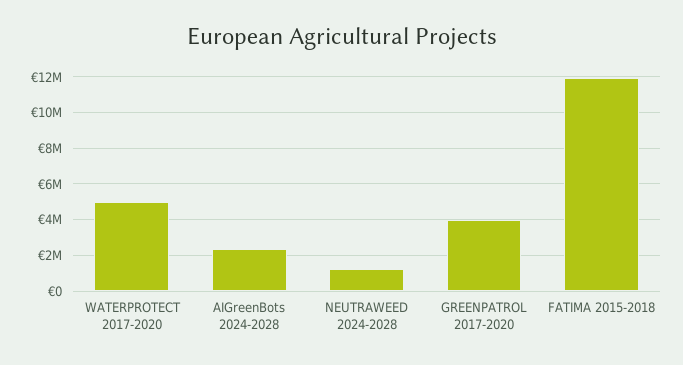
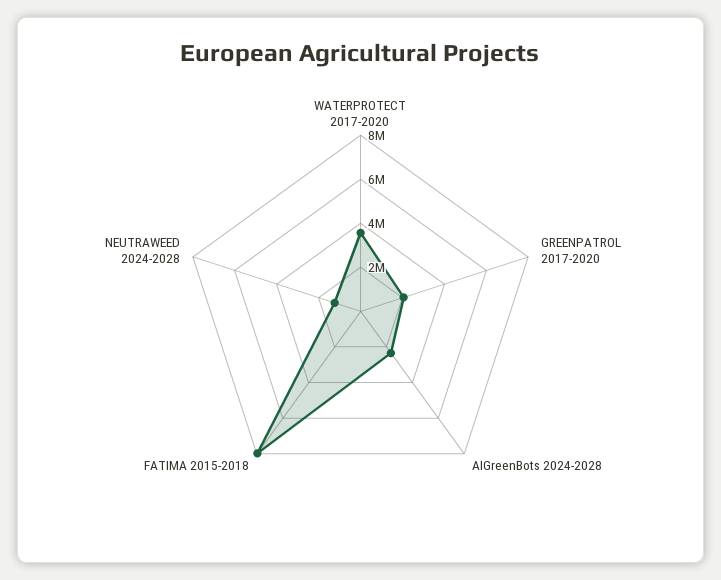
  {
-   "WATERPROTECT 2017-2020": 5000000,
+   "WATERPROTECT 2017-2020": 3500000,
    "AIGreenBots 2024-2028": 2500000,
    "NEUTRAWEED 2024-2028": 1000000,
-   "GREENPATROL 2017-2020": 4000000,
+   "GREENPATROL 2017-2020": 2000000,
-   "FATIMA 2015-2018": 12000000
+   "FATIMA 2015-2018": 8000000
  }

